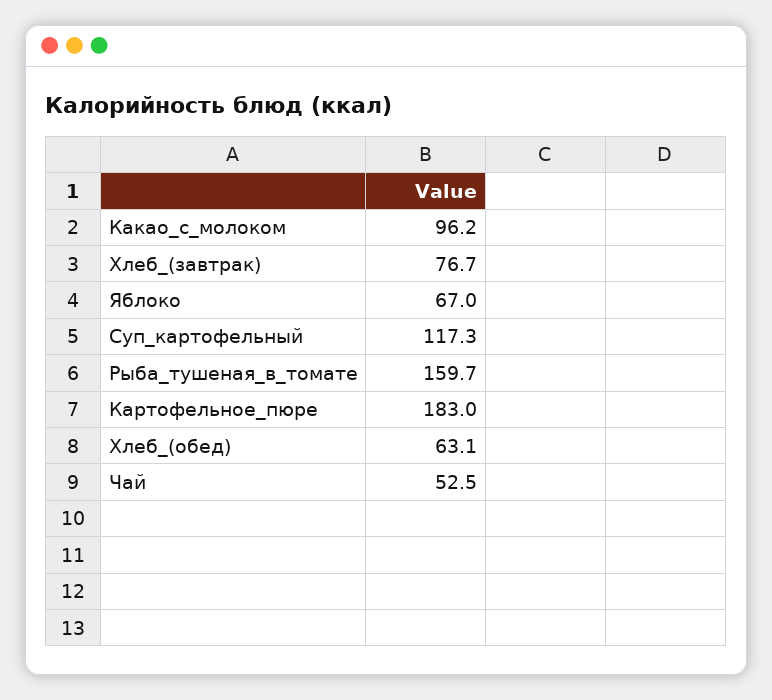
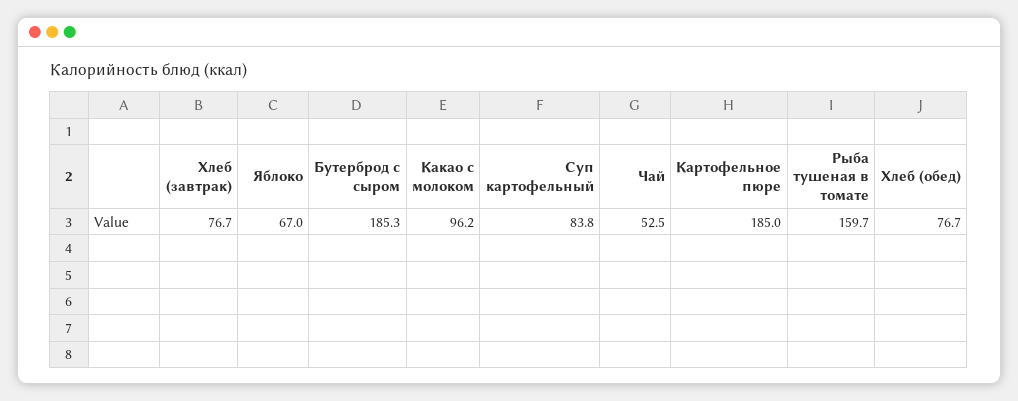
  {
    "Какао_с_молоком": 96.2,
    "Хлеб_(завтрак)": 76.7,
    "Яблоко": 67,
-   "Суп_картофельный": 117.3,
+   "Суп_картофельный": 83.8,
    "Рыба_тушеная_в_томате": 159.7,
-   "Картофельное_пюре": 183,
+   "Картофельное_пюре": 185,
-   "Хлеб_(обед)": 63.1,
+   "Хлеб_(обед)": 76.7,
-   "Чай": 52.5
+   "Чай": 52.5,
+   "Бутерброд с сыром": 185.3
  }

